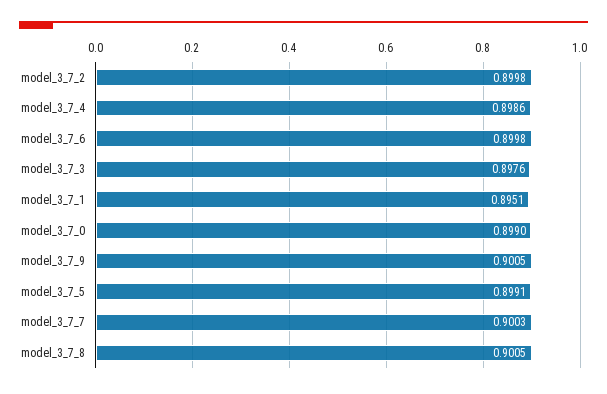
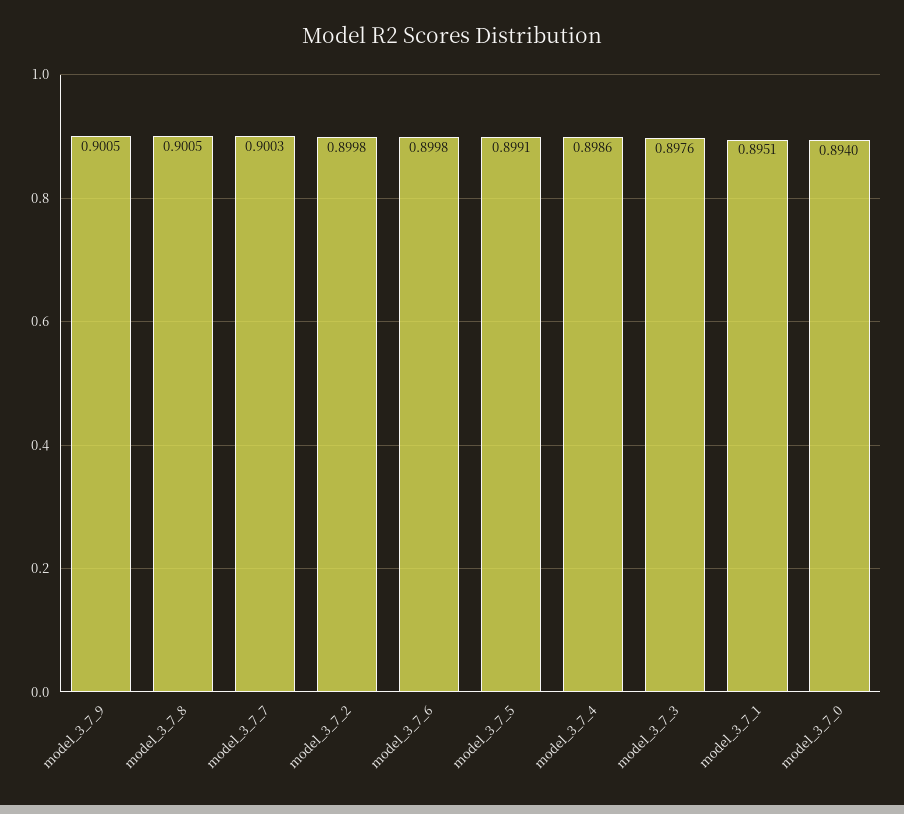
  {
    "model_3_7_2": 0.8998,
    "model_3_7_4": 0.8986,
    "model_3_7_6": 0.8998,
    "model_3_7_3": 0.8976,
    "model_3_7_1": 0.8951,
-   "model_3_7_0": 0.899,
+   "model_3_7_0": 0.894,
    "model_3_7_9": 0.9005,
    "model_3_7_5": 0.8991,
    "model_3_7_7": 0.9003,
    "model_3_7_8": 0.9005
  }

